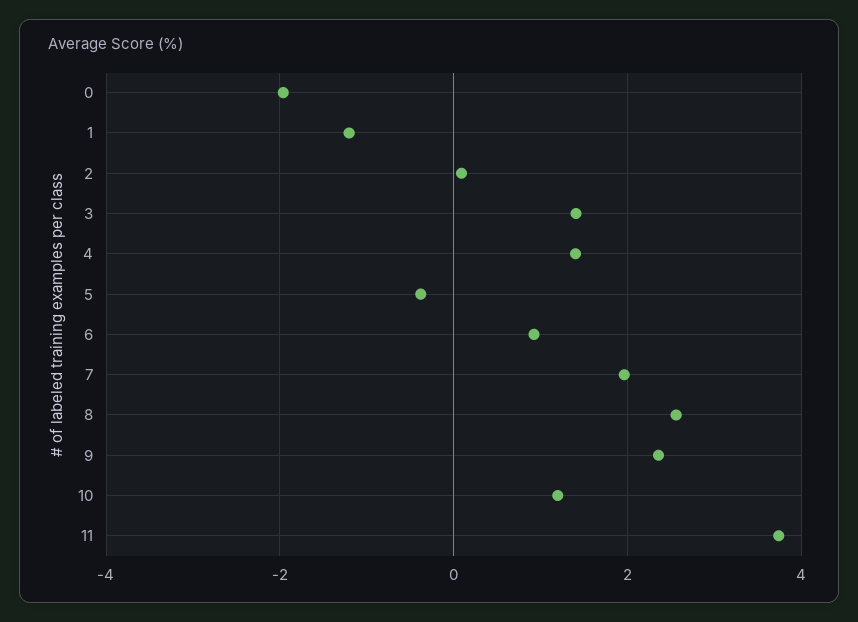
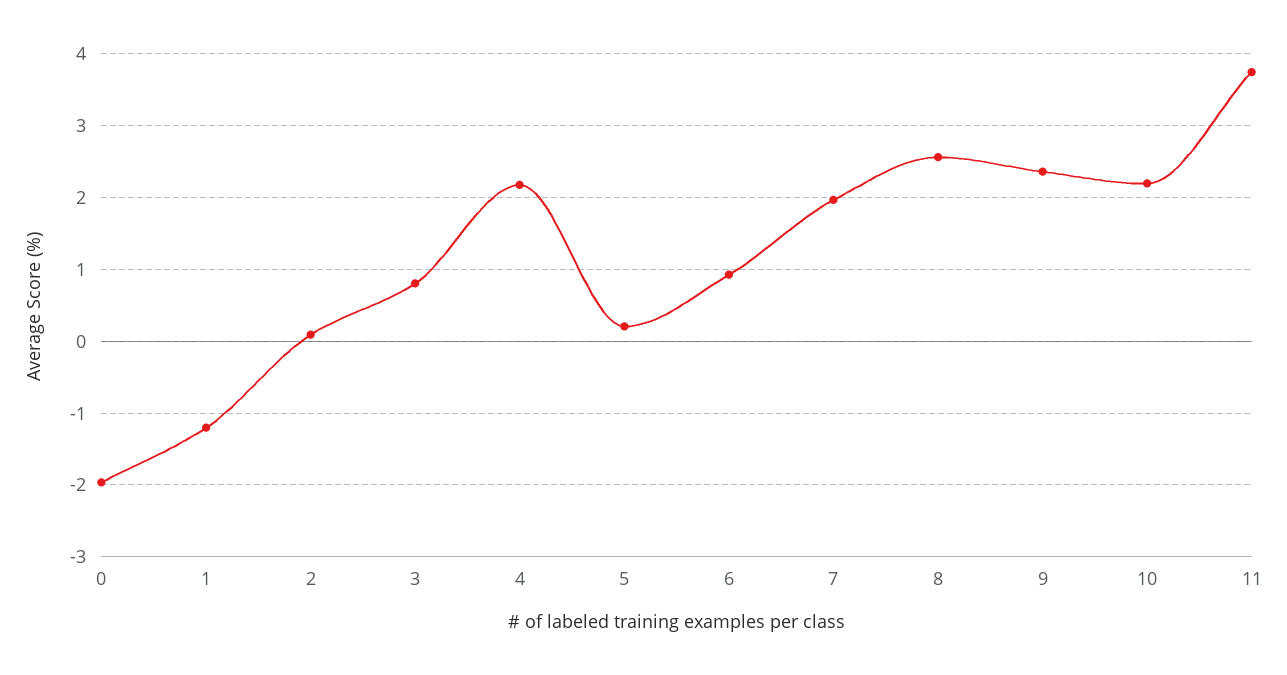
  {
    "0": -2,
    "1": -1.2,
    "2": 0.1,
-   "3": 1.4,
+   "3": 0.8,
-   "4": 1.4,
+   "4": 2.2,
-   "5": -0.4,
+   "5": 0.2,
    "6": 0.9,
    "7": 2,
    "8": 2.6,
    "9": 2.4,
-   "10": 1.2,
+   "10": 2.2,
    "11": 3.7
  }

